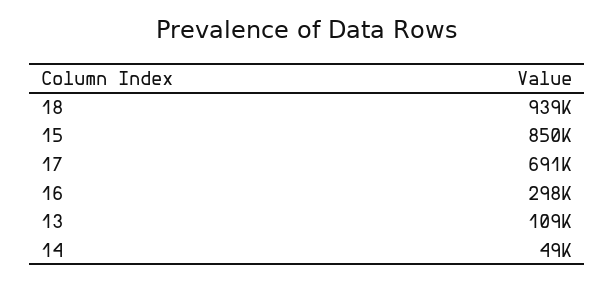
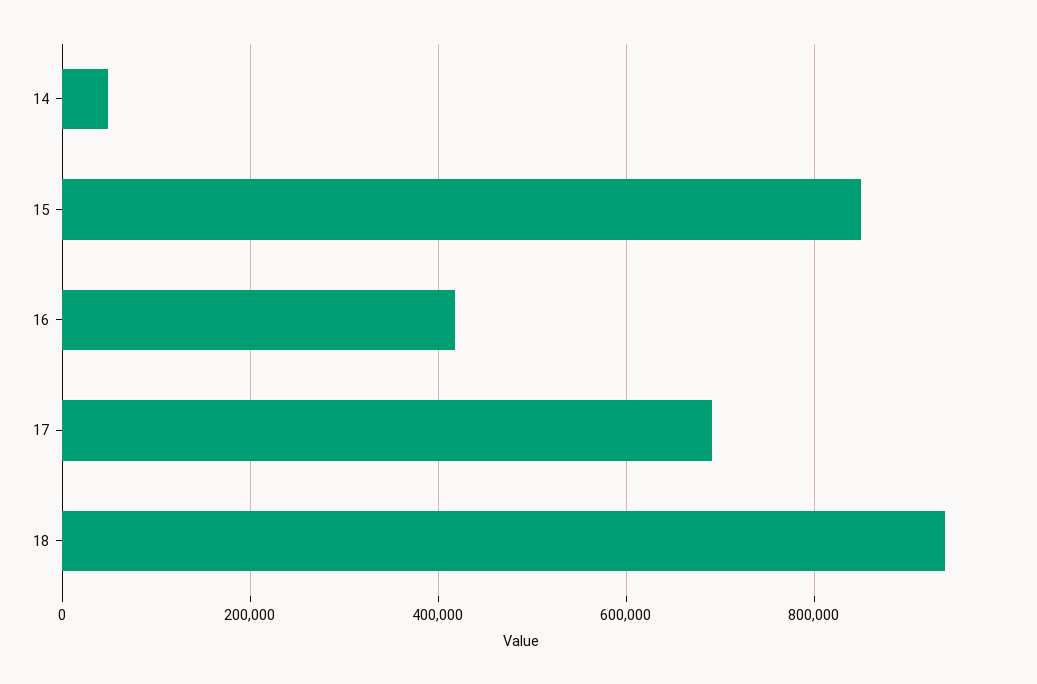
  {
    "18": 939000,
    "15": 850000,
    "17": 691000,
-   "16": 298000,
+   "16": 420000,
-   "13": 109000,
    "14": 49000
  }

